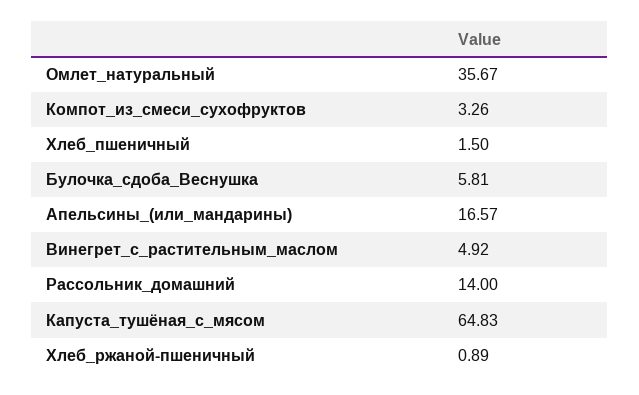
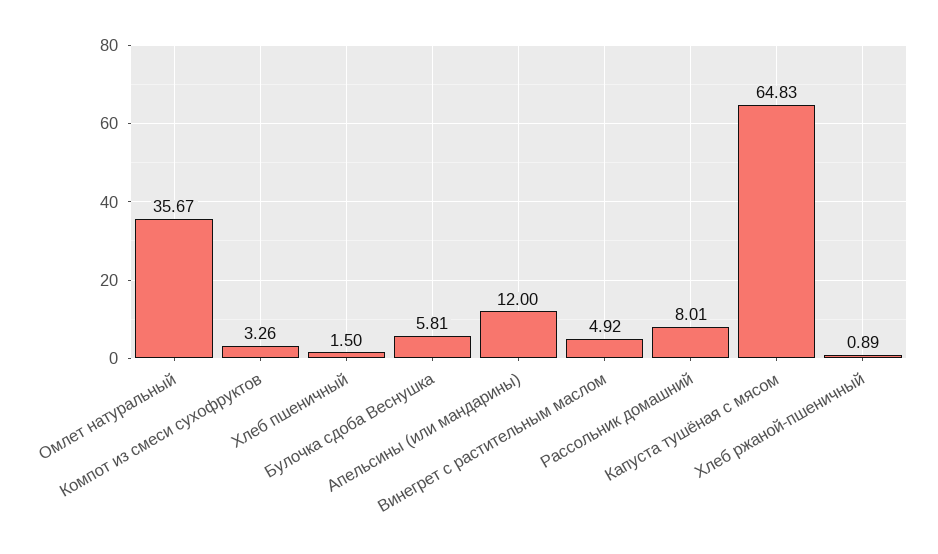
  {
    "Омлет_натуральный": 35.67,
    "Компот_из_смеси_сухофруктов": 3.26,
    "Хлеб_пшеничный": 1.5,
    "Булочка_сдоба_Веснушка": 5.81,
-   "Апельсины_(или_мандарины)": 16.57,
+   "Апельсины_(или_мандарины)": 12,
    "Винегрет_с_растительным_маслом": 4.92,
-   "Рассольник_домашний": 14,
+   "Рассольник_домашний": 8.01,
    "Капуста_тушёная_с_мясом": 64.83,
    "Хлеб_ржаной-пшеничный": 0.89
  }

